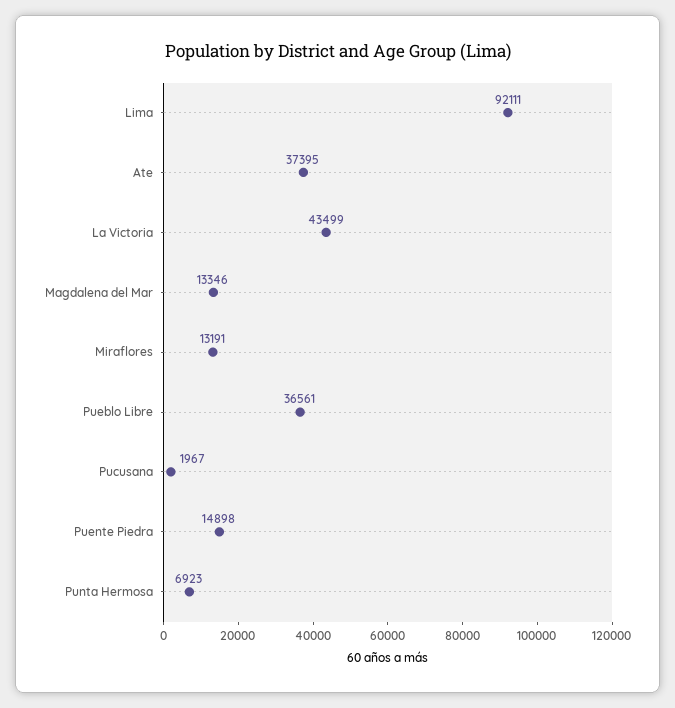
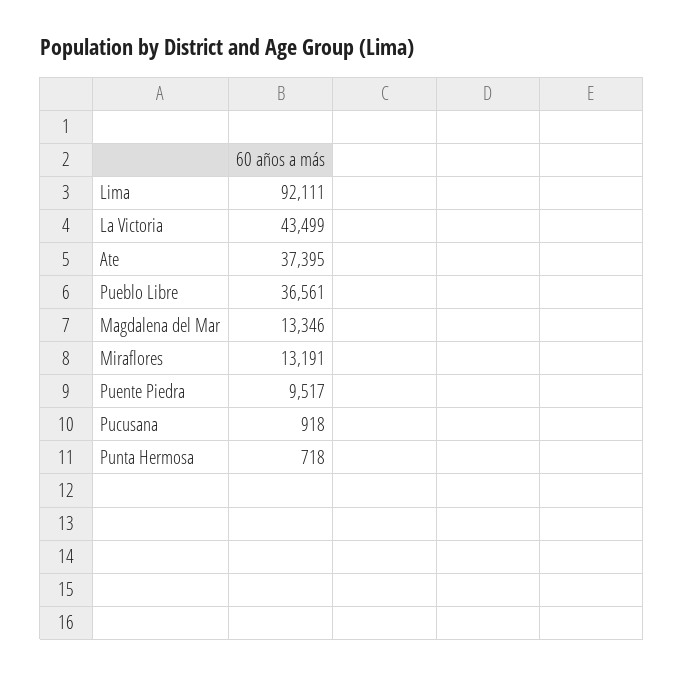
  {
    "Lima": 92111,
    "Ate": 37395,
    "La Victoria": 43499,
    "Magdalena del Mar": 13346,
    "Miraflores": 13191,
    "Pueblo Libre": 36561,
-   "Pucusana": 1967,
+   "Pucusana": 918,
-   "Puente Piedra": 14898,
+   "Puente Piedra": 9517,
-   "Punta Hermosa": 6923
+   "Punta Hermosa": 718
  }

